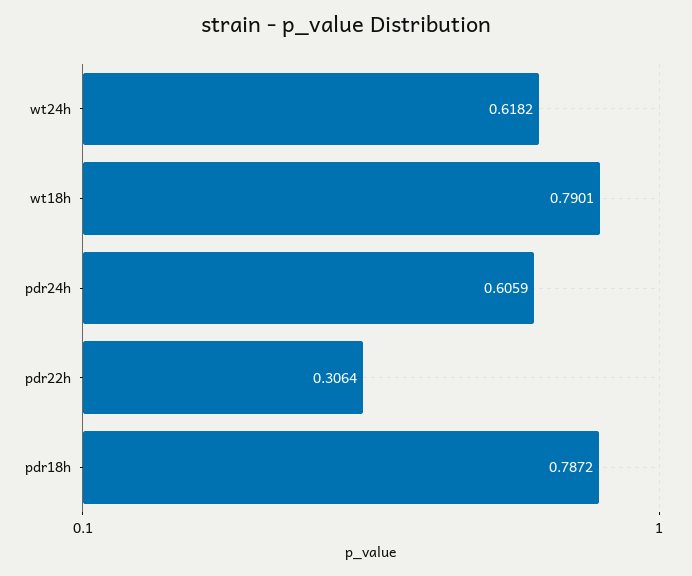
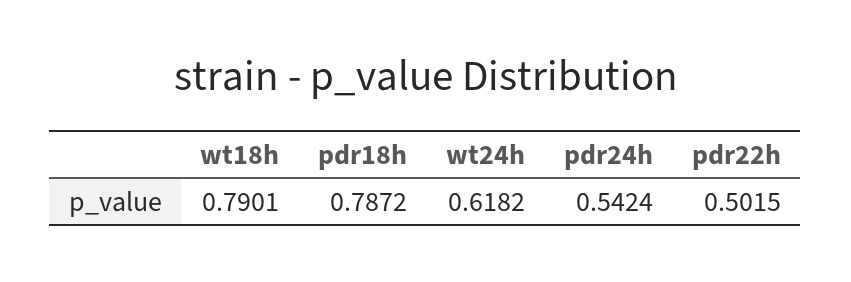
  {
    "wt24h": 0.6182,
    "wt18h": 0.7901,
-   "pdr24h": 0.6059,
+   "pdr24h": 0.5424,
-   "pdr22h": 0.3064,
+   "pdr22h": 0.5015,
    "pdr18h": 0.7872
  }

